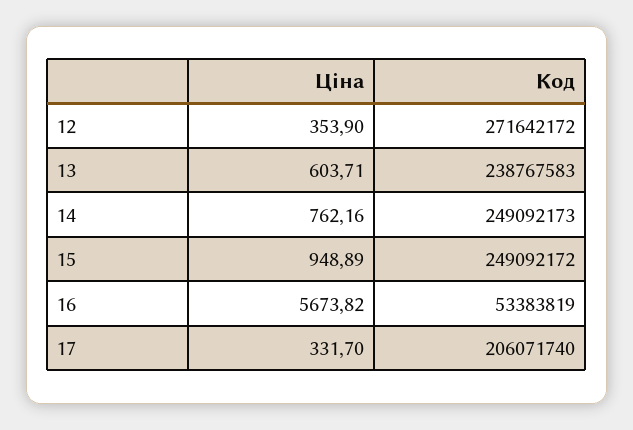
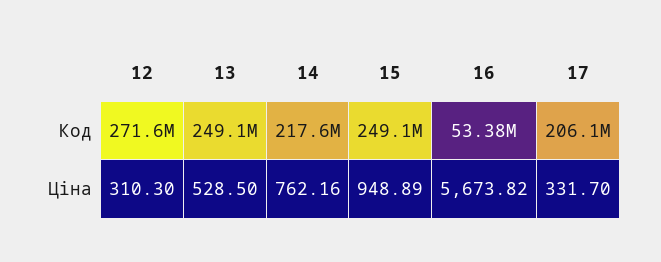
  {
    "Ціна": {
-     "12": 353.9,
+     "12": 310.3,
-     "13": 603.71,
+     "13": 528.5,
      "14": 762.16,
      "15": 948.89,
      "16": 5673.82,
      "17": 331.7
    },
    "Код": {
      "12": 271642172,
-     "13": 238767583,
+     "13": 249100000,
-     "14": 249092173,
+     "14": 217600000,
      "15": 249092172,
      "16": 53383819,
      "17": 206071740
    }
  }

